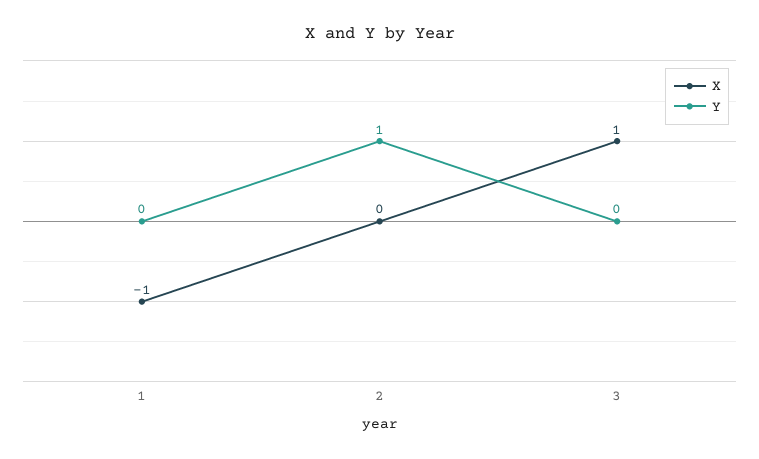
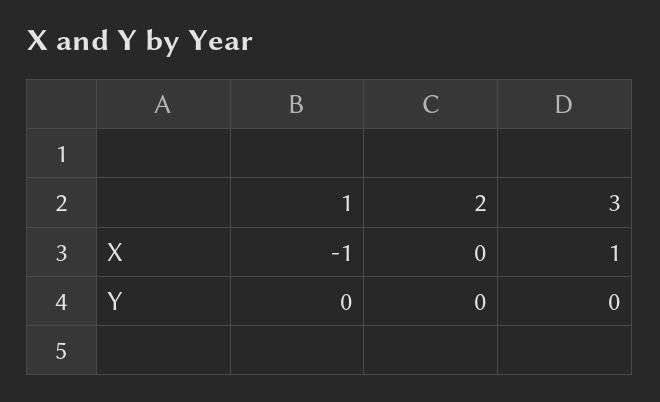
  {
    "X": {
      "1": -1,
      "2": 0,
      "3": 1
    },
    "Y": {
      "1": 0,
-     "2": 1,
+     "2": 0,
      "3": 0
    }
  }

